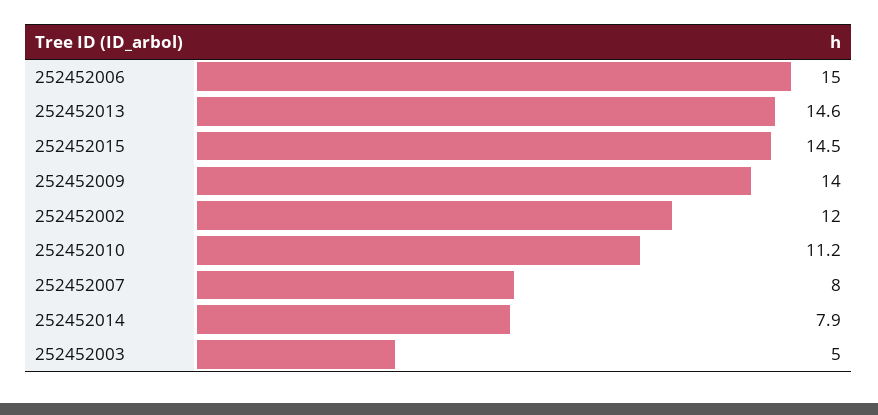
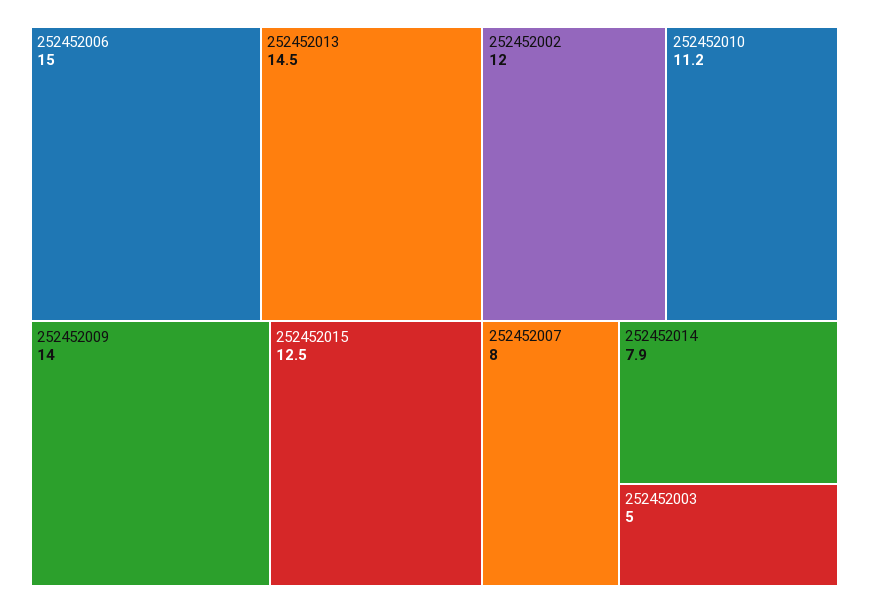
  {
    "252452006": 15,
-   "252452013": 14.6,
+   "252452013": 14.5,
-   "252452015": 14.5,
+   "252452015": 12.5,
    "252452009": 14,
    "252452002": 12,
    "252452010": 11.2,
    "252452007": 8,
    "252452014": 7.9,
    "252452003": 5
  }

